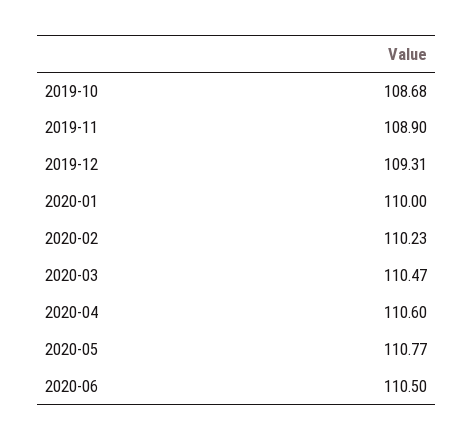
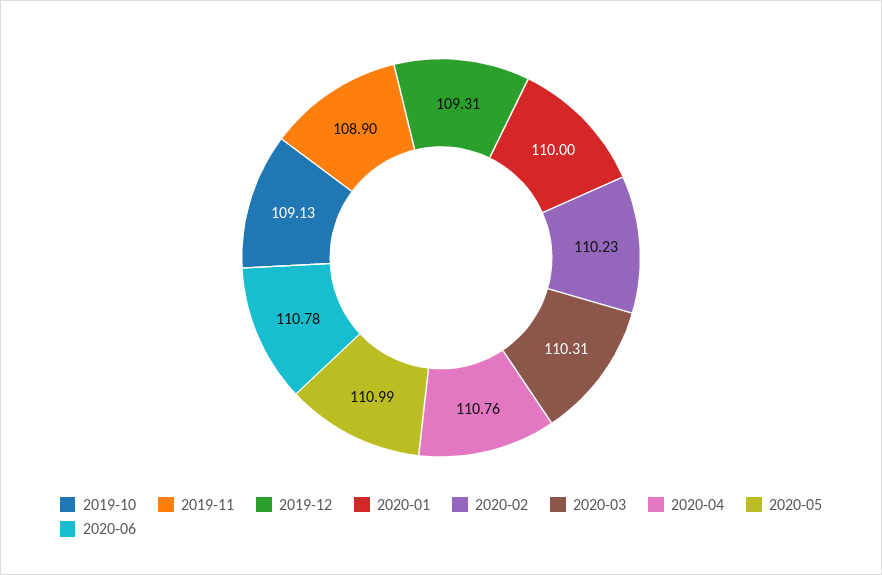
  {
-   "2019-10": 108.68,
+   "2019-10": 109.13,
    "2019-11": 108.9,
    "2019-12": 109.31,
    "2020-01": 110,
    "2020-02": 110.23,
-   "2020-03": 110.47,
+   "2020-03": 110.31,
-   "2020-04": 110.6,
+   "2020-04": 110.76,
-   "2020-05": 110.77,
+   "2020-05": 110.99,
-   "2020-06": 110.5
+   "2020-06": 110.78
  }

